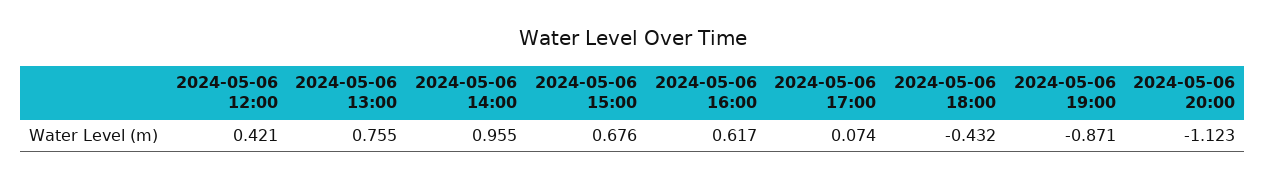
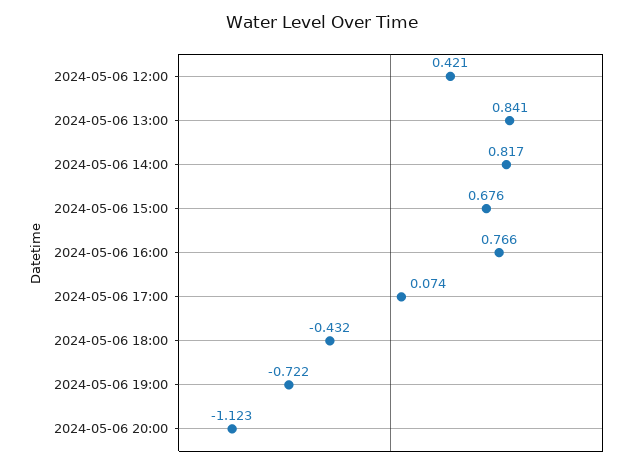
  {
    "2024-05-06 12:00": 0.421,
-   "2024-05-06 13:00": 0.755,
+   "2024-05-06 13:00": 0.841,
-   "2024-05-06 14:00": 0.955,
+   "2024-05-06 14:00": 0.817,
    "2024-05-06 15:00": 0.676,
-   "2024-05-06 16:00": 0.617,
+   "2024-05-06 16:00": 0.766,
    "2024-05-06 17:00": 0.074,
    "2024-05-06 18:00": -0.432,
-   "2024-05-06 19:00": -0.871,
+   "2024-05-06 19:00": -0.722,
    "2024-05-06 20:00": -1.123
  }

